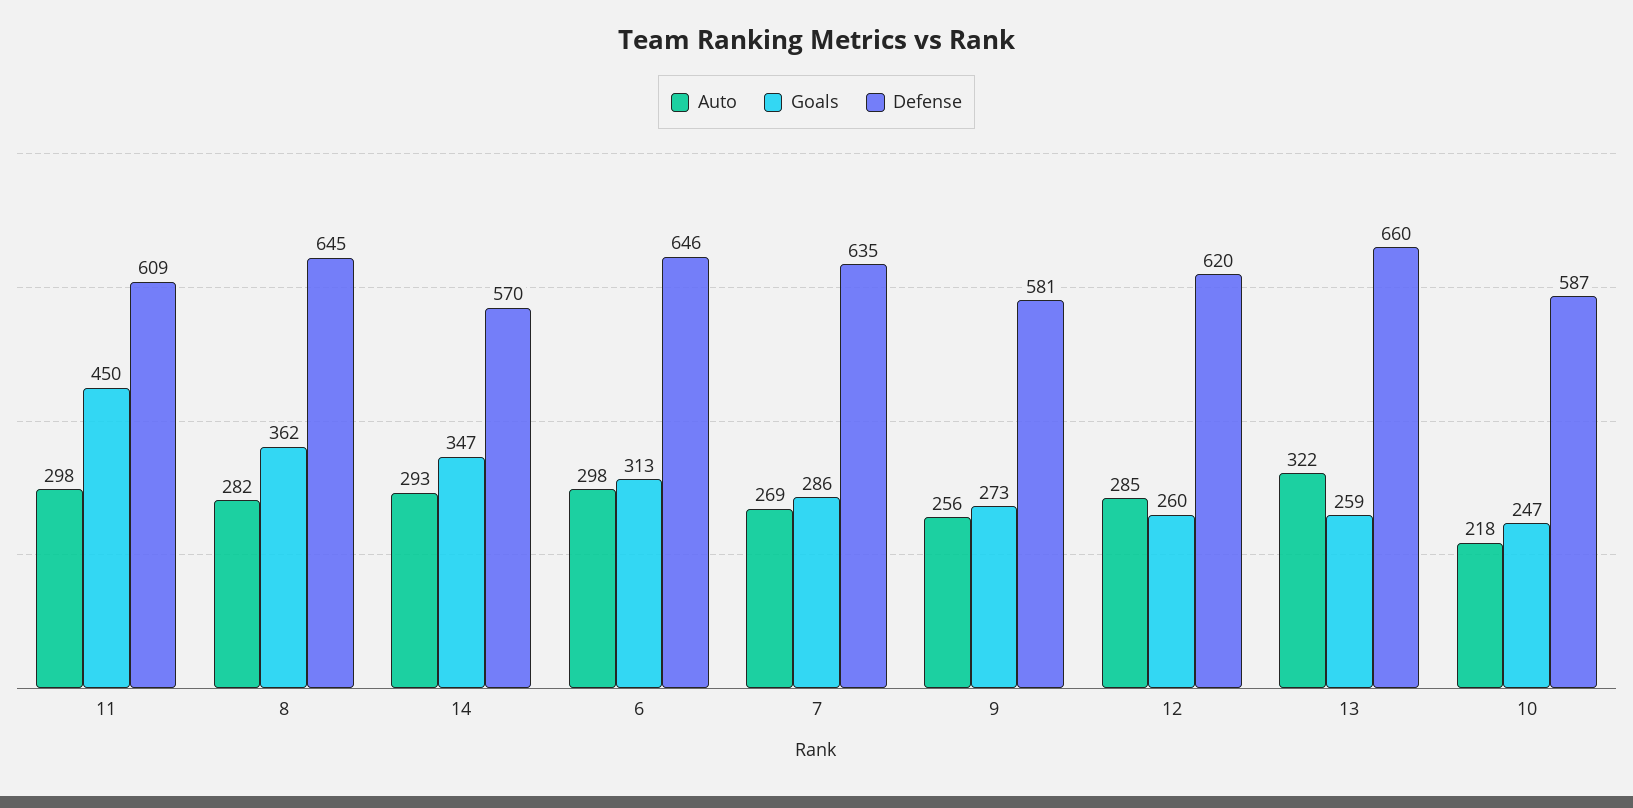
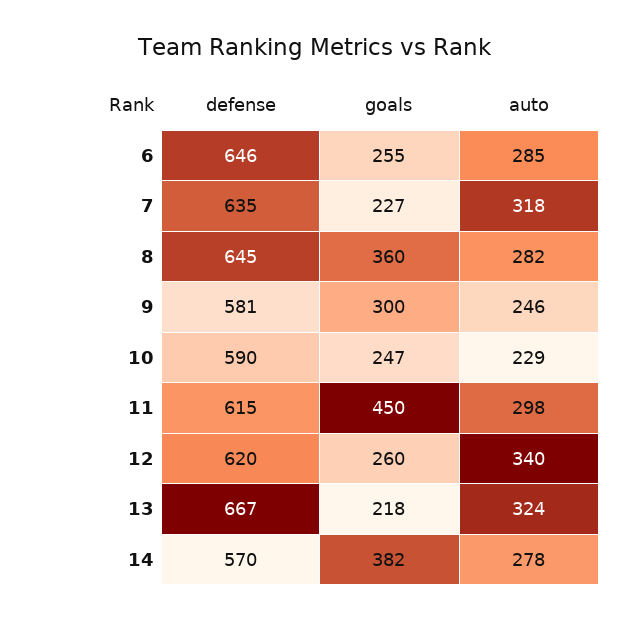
  {
    "Auto": {
      "11": 298,
      "8": 282,
-     "14": 293,
+     "14": 278,
-     "6": 298,
+     "6": 285,
-     "7": 269,
+     "7": 318,
-     "9": 256,
+     "9": 246,
-     "12": 285,
+     "12": 340,
-     "13": 322,
+     "13": 324,
-     "10": 218
+     "10": 229
    },
    "Goals": {
      "11": 450,
-     "8": 362,
+     "8": 360,
-     "14": 347,
+     "14": 382,
-     "6": 313,
+     "6": 255,
-     "7": 286,
+     "7": 227,
-     "9": 273,
+     "9": 300,
      "12": 260,
-     "13": 259,
+     "13": 218,
      "10": 247
    },
    "Defense": {
-     "11": 609,
+     "11": 615,
      "8": 645,
      "14": 570,
      "6": 646,
      "7": 635,
      "9": 581,
      "12": 620,
-     "13": 660,
+     "13": 667,
-     "10": 587
+     "10": 590
    }
  }

